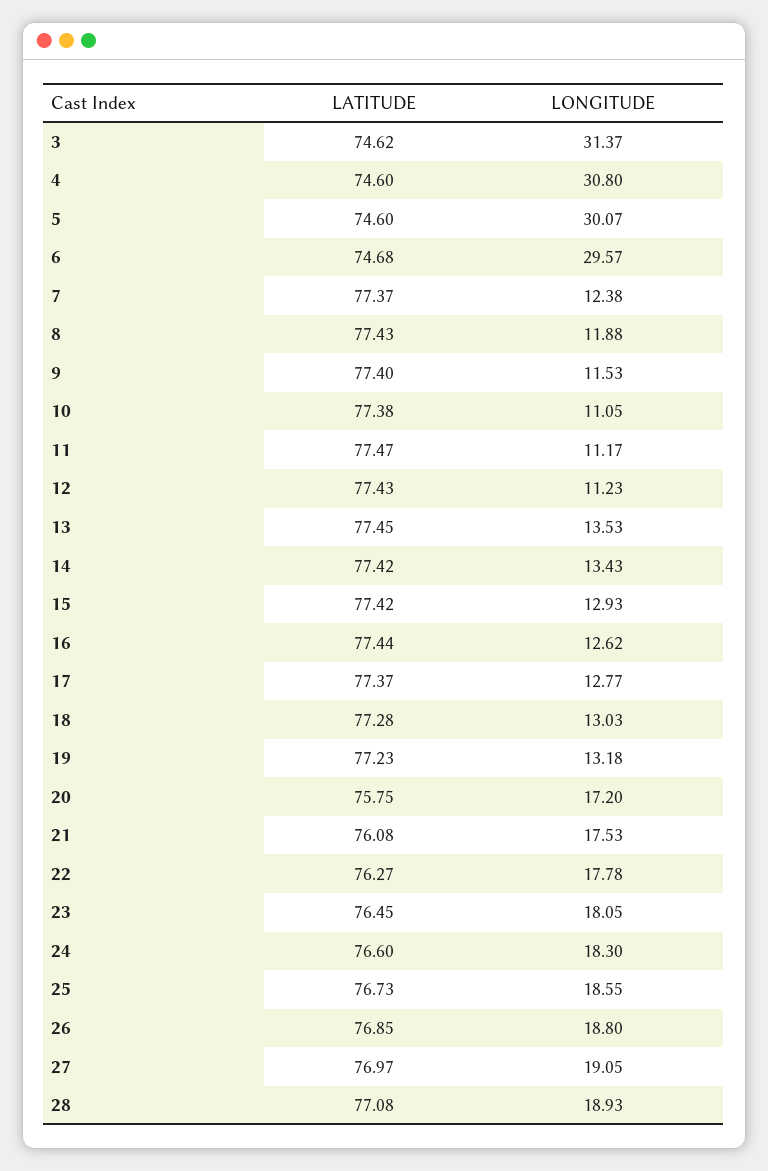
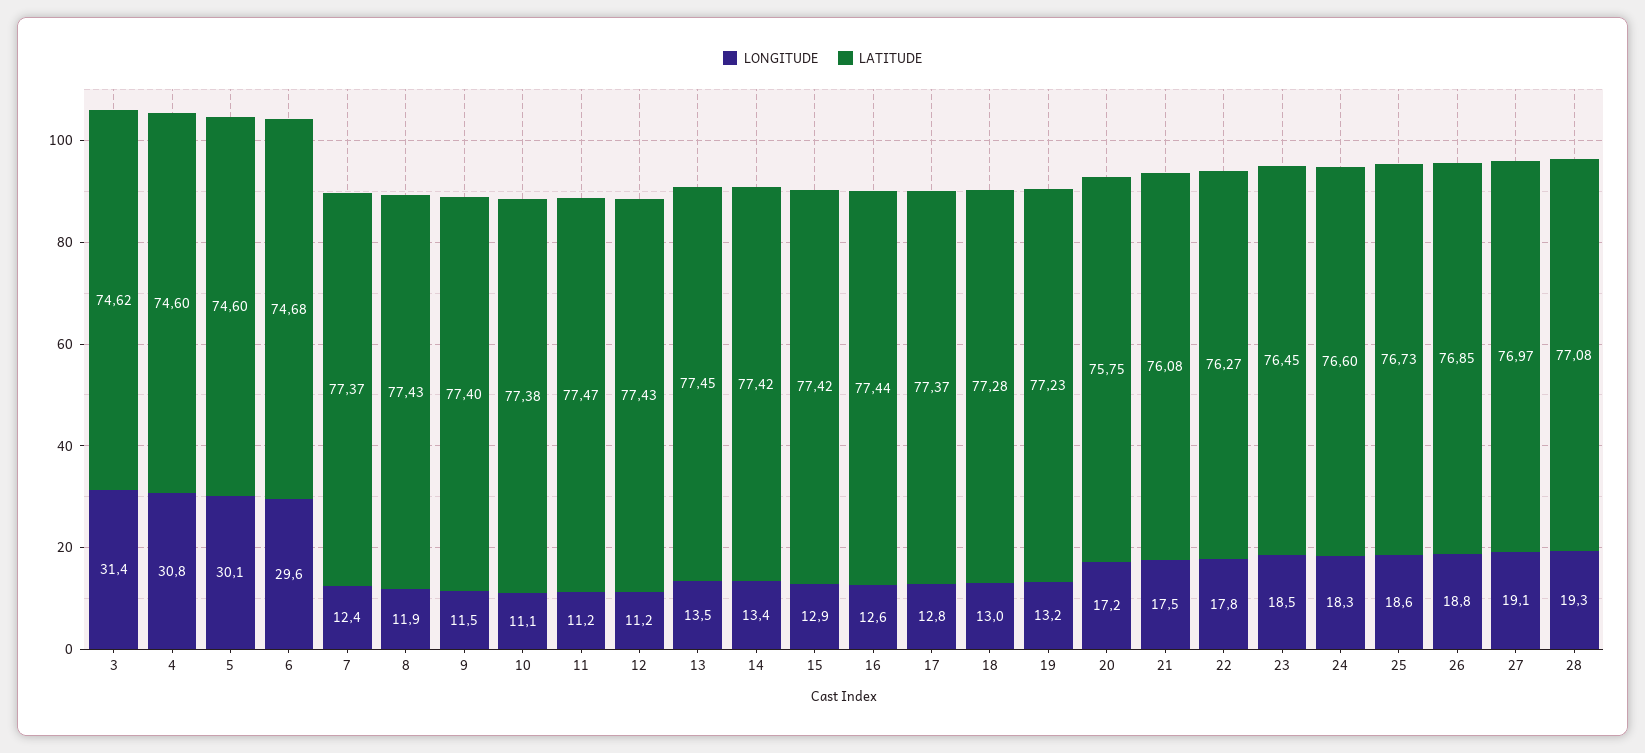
  {
    "LATITUDE": {
      "3": 74.62,
      "4": 74.6,
      "5": 74.6,
      "6": 74.68,
      "7": 77.37,
      "8": 77.43,
      "9": 77.4,
      "10": 77.38,
      "11": 77.47,
      "12": 77.43,
      "13": 77.45,
      "14": 77.42,
      "15": 77.42,
      "16": 77.44,
      "17": 77.37,
      "18": 77.28,
      "19": 77.23,
      "20": 75.75,
      "21": 76.08,
      "22": 76.27,
      "23": 76.45,
      "24": 76.6,
      "25": 76.73,
      "26": 76.85,
      "27": 76.97,
      "28": 77.08
    },
    "LONGITUDE": {
      "3": 31.37,
      "4": 30.8,
      "5": 30.07,
      "6": 29.57,
      "7": 12.38,
      "8": 11.88,
      "9": 11.53,
      "10": 11.05,
      "11": 11.17,
      "12": 11.23,
      "13": 13.53,
      "14": 13.43,
      "15": 12.93,
      "16": 12.62,
      "17": 12.77,
      "18": 13.03,
      "19": 13.18,
      "20": 17.2,
      "21": 17.53,
      "22": 17.78,
-     "23": 18.05,
+     "23": 18.5,
      "24": 18.3,
      "25": 18.55,
      "26": 18.8,
      "27": 19.05,
-     "28": 18.93
+     "28": 19.3
    }
  }

